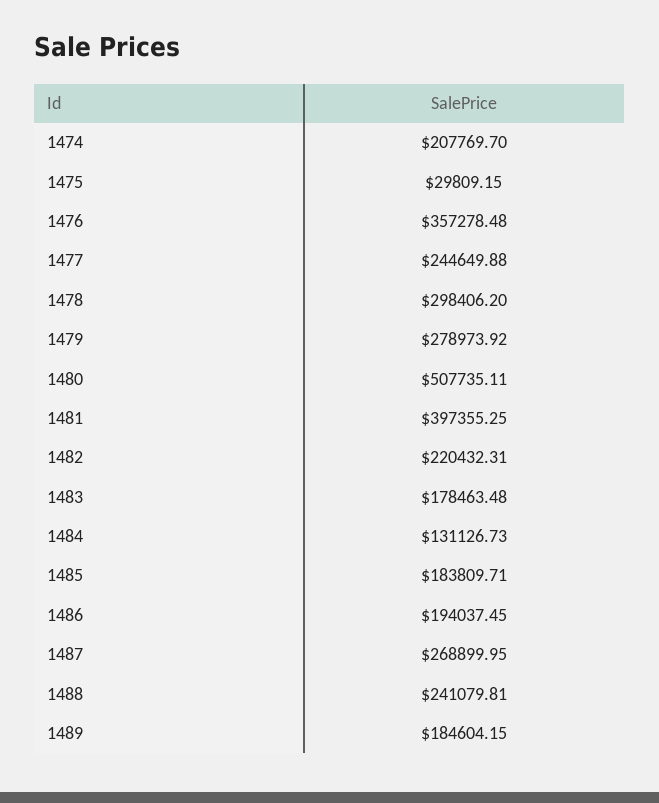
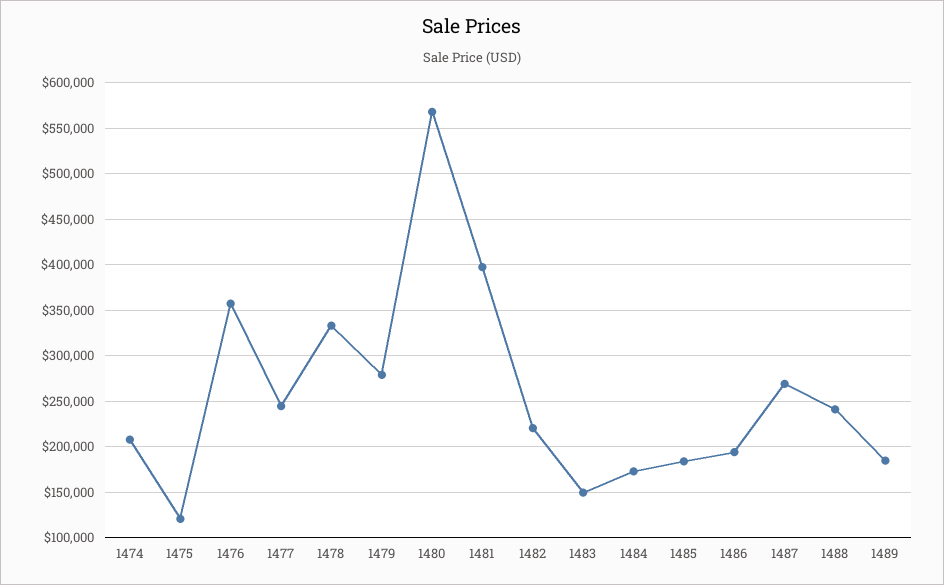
  {
    "1474": 207769.7,
-   "1475": 29809.15,
+   "1475": 120000,
    "1476": 357278.48,
    "1477": 244649.88,
-   "1478": 298406.2,
+   "1478": 330000,
    "1479": 278973.92,
-   "1480": 507735.11,
+   "1480": 570000,
    "1481": 397355.25,
    "1482": 220432.31,
-   "1483": 178463.48,
+   "1483": 150000,
-   "1484": 131126.73,
+   "1484": 170000,
    "1485": 183809.71,
    "1486": 194037.45,
    "1487": 268899.95,
    "1488": 241079.81,
    "1489": 184604.15
  }

